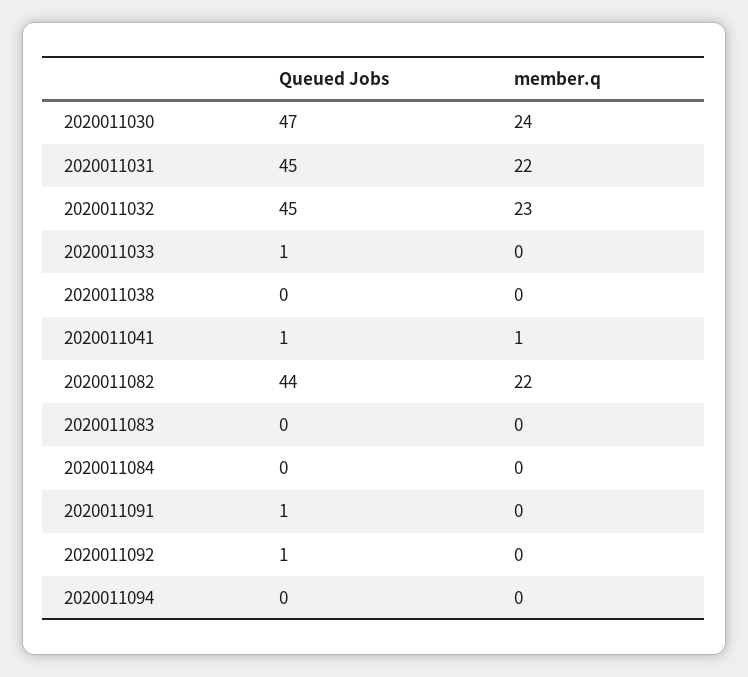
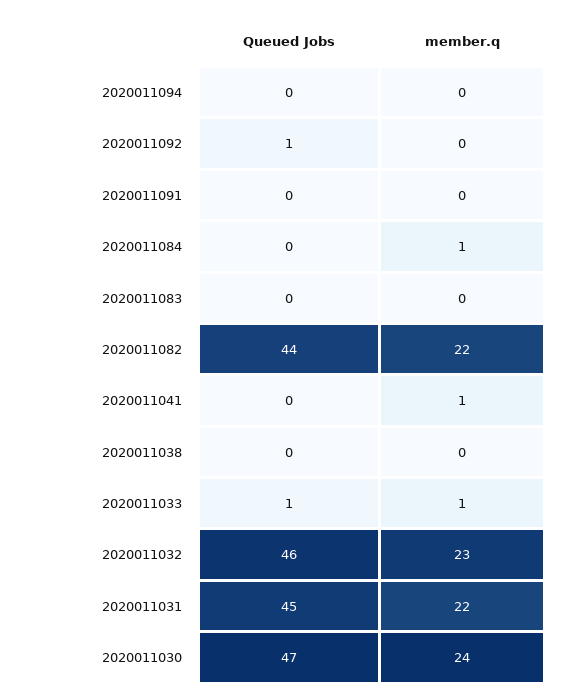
  {
    "Queued Jobs": {
      "2020011030": 47,
      "2020011031": 45,
-     "2020011032": 45,
+     "2020011032": 46,
      "2020011033": 1,
      "2020011038": 0,
-     "2020011041": 1,
+     "2020011041": 0,
      "2020011082": 44,
      "2020011083": 0,
      "2020011084": 0,
-     "2020011091": 1,
+     "2020011091": 0,
      "2020011092": 1,
      "2020011094": 0
    },
    "member.q": {
      "2020011030": 24,
      "2020011031": 22,
      "2020011032": 23,
-     "2020011033": 0,
+     "2020011033": 1,
      "2020011038": 0,
      "2020011041": 1,
      "2020011082": 22,
      "2020011083": 0,
-     "2020011084": 0,
+     "2020011084": 1,
      "2020011091": 0,
      "2020011092": 0,
      "2020011094": 0
    }
  }

